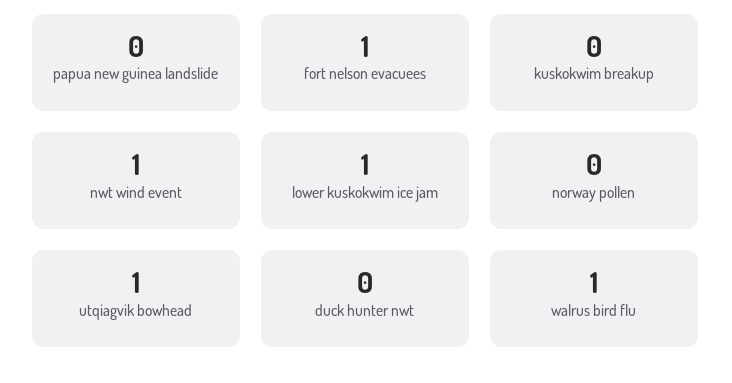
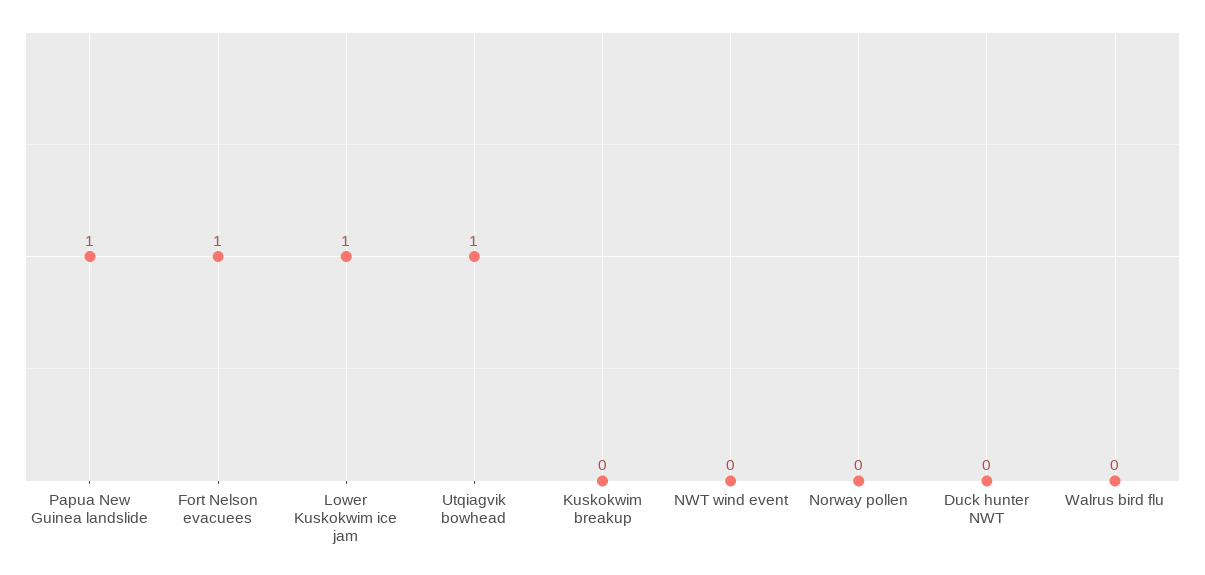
  {
-   "papua new guinea landslide": 0,
+   "papua new guinea landslide": 1,
    "fort nelson evacuees": 1,
    "kuskokwim breakup": 0,
-   "nwt wind event": 1,
+   "nwt wind event": 0,
    "lower kuskokwim ice jam": 1,
    "norway pollen": 0,
    "utqiagvik bowhead": 1,
    "duck hunter nwt": 0,
-   "walrus bird flu": 1
+   "walrus bird flu": 0
  }

